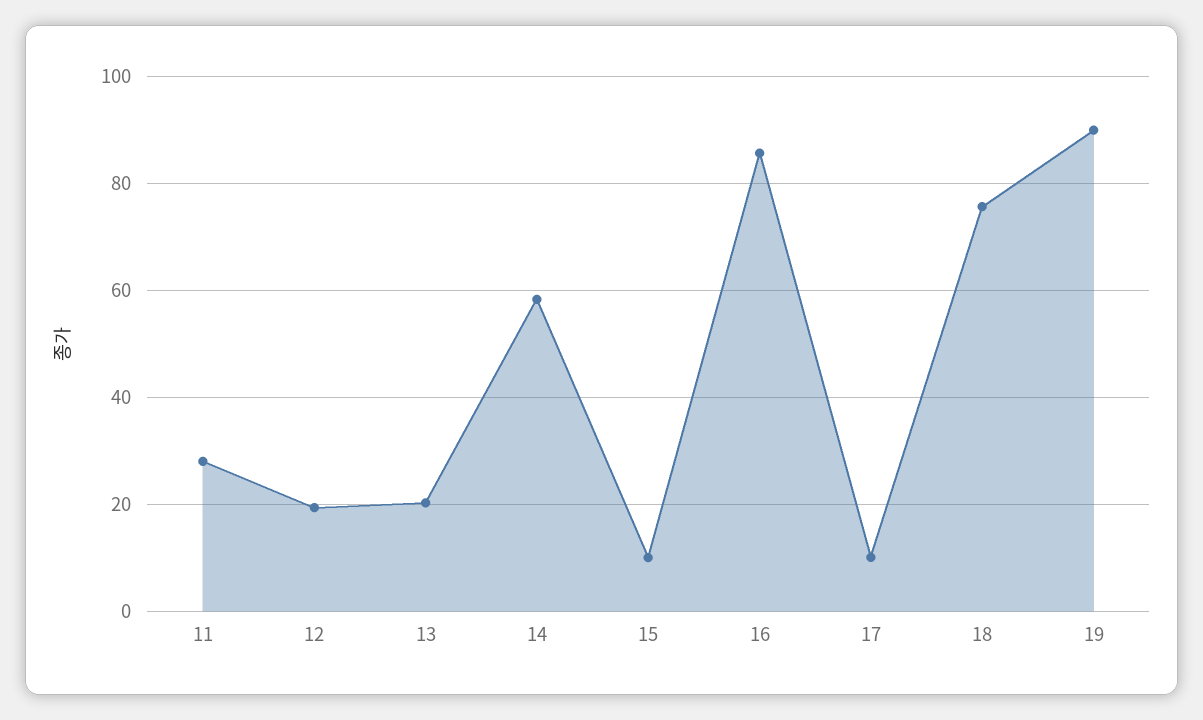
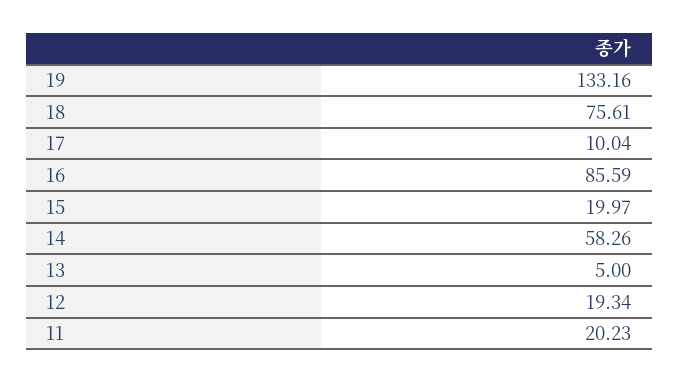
  {
-   "11": 28,
+   "11": 20.23,
    "12": 19.34,
-   "13": 20,
+   "13": 5,
    "14": 58.26,
-   "15": 10,
+   "15": 19.97,
    "16": 85.59,
    "17": 10.04,
    "18": 75.61,
-   "19": 90
+   "19": 133.16
  }

